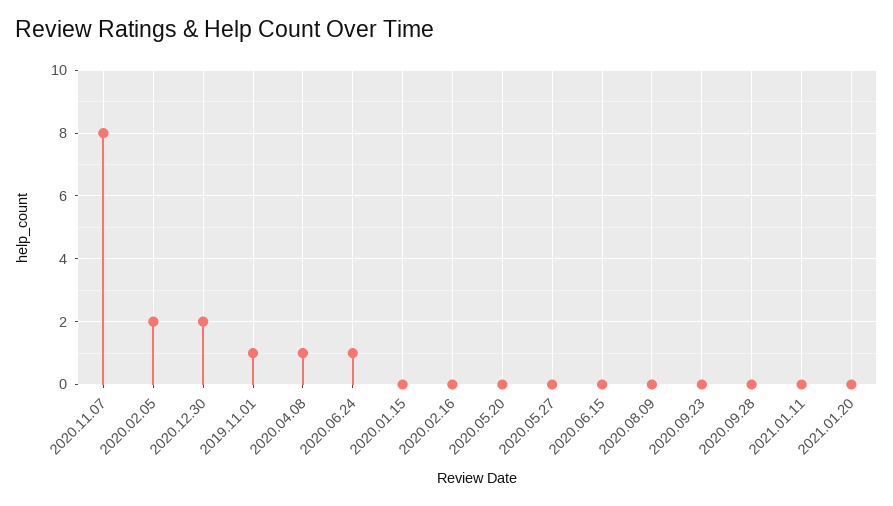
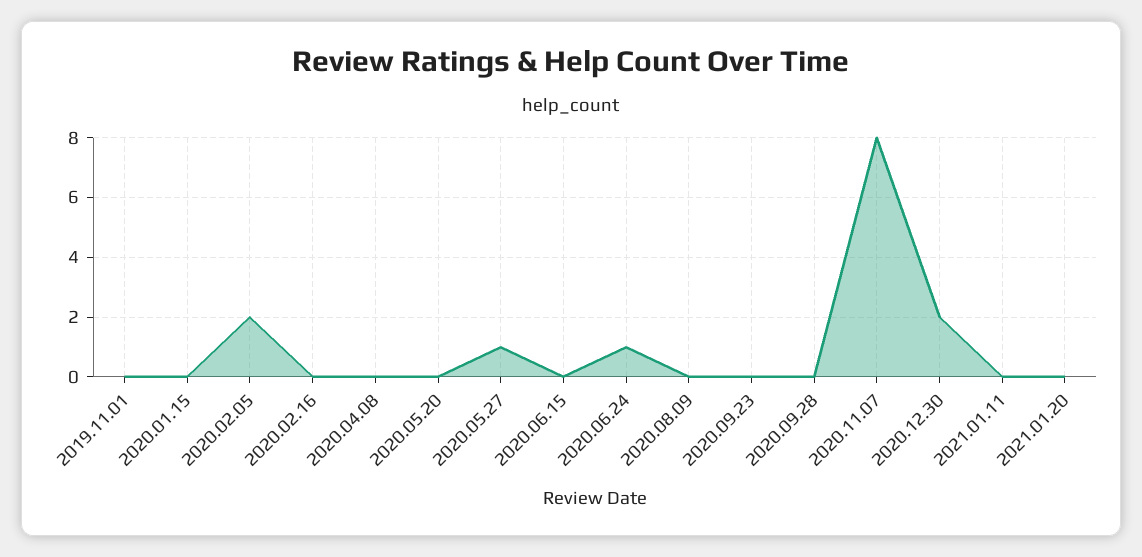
  {
    "2020.11.07": 8,
    "2020.02.05": 2,
    "2020.12.30": 2,
-   "2019.11.01": 1,
+   "2019.11.01": 0,
-   "2020.04.08": 1,
+   "2020.04.08": 0,
    "2020.06.24": 1,
    "2020.01.15": 0,
    "2020.02.16": 0,
    "2020.05.20": 0,
-   "2020.05.27": 0,
+   "2020.05.27": 1,
    "2020.06.15": 0,
    "2020.08.09": 0,
    "2020.09.23": 0,
    "2020.09.28": 0,
    "2021.01.11": 0,
    "2021.01.20": 0
  }

